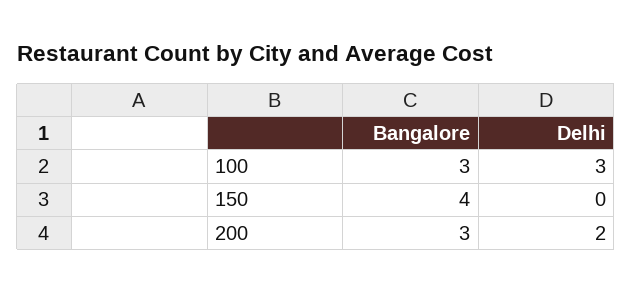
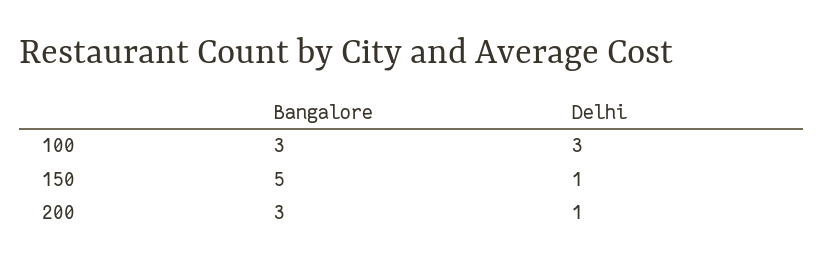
  {
    "Bangalore": {
      "100": 3,
-     "150": 4,
+     "150": 5,
      "200": 3
    },
    "Delhi": {
      "100": 3,
-     "150": 0,
+     "150": 1,
-     "200": 2
+     "200": 1
    }
  }

